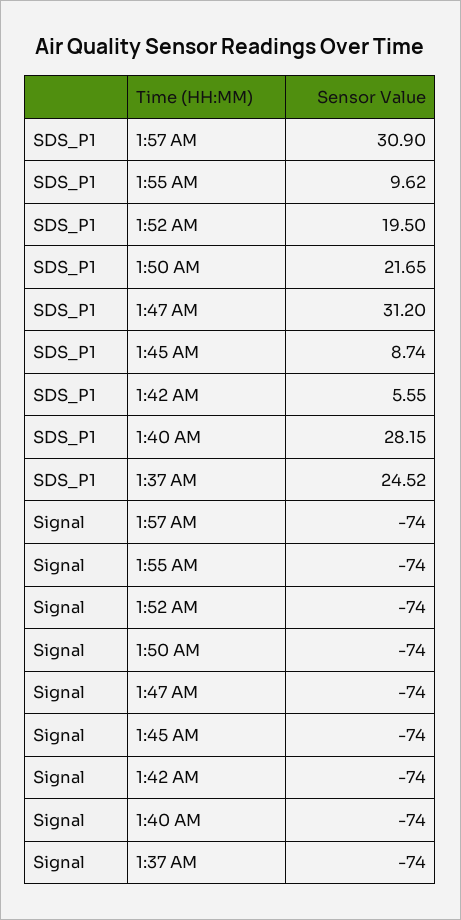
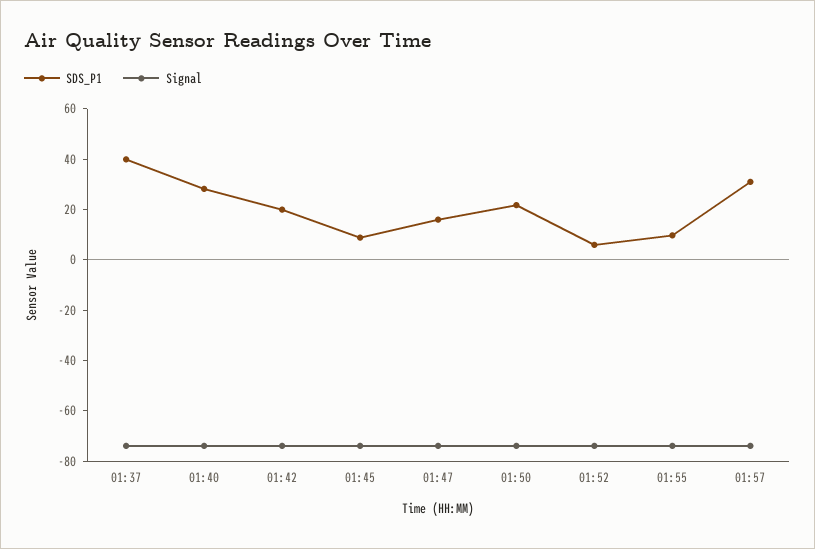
  {
    "SDS_P1": {
      "1:57 AM": 30.9,
      "1:55 AM": 9.62,
-     "1:52 AM": 19.5,
+     "1:52 AM": 5,
      "1:50 AM": 21.65,
-     "1:47 AM": 31.2,
+     "1:47 AM": 15,
      "1:45 AM": 8.74,
-     "1:42 AM": 5.55,
+     "1:42 AM": 20,
      "1:40 AM": 28.15,
-     "1:37 AM": 24.52
+     "1:37 AM": 40
    },
    "Signal": {
      "1:57 AM": -74,
      "1:55 AM": -74,
      "1:52 AM": -74,
      "1:50 AM": -74,
      "1:47 AM": -74,
      "1:45 AM": -74,
      "1:42 AM": -74,
      "1:40 AM": -74,
      "1:37 AM": -74
    }
  }

